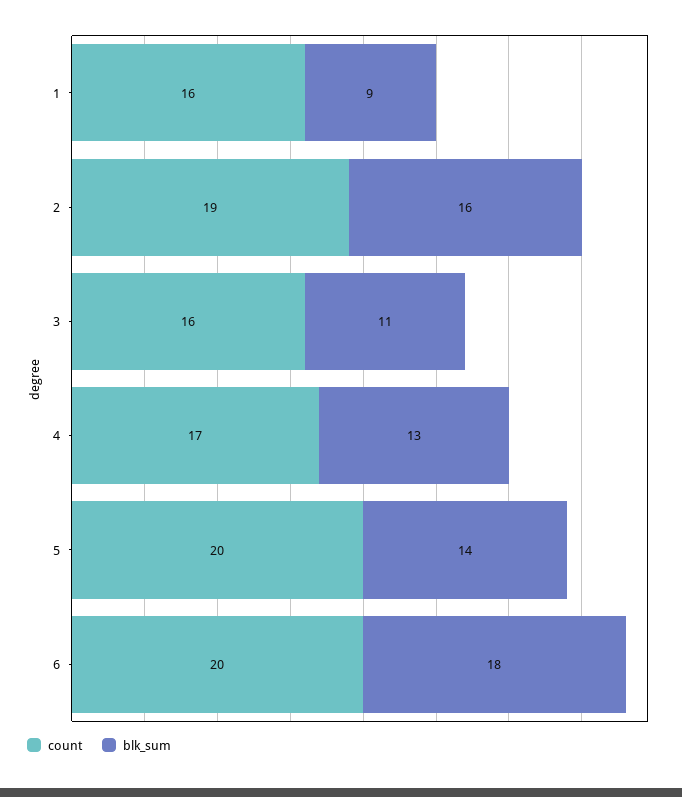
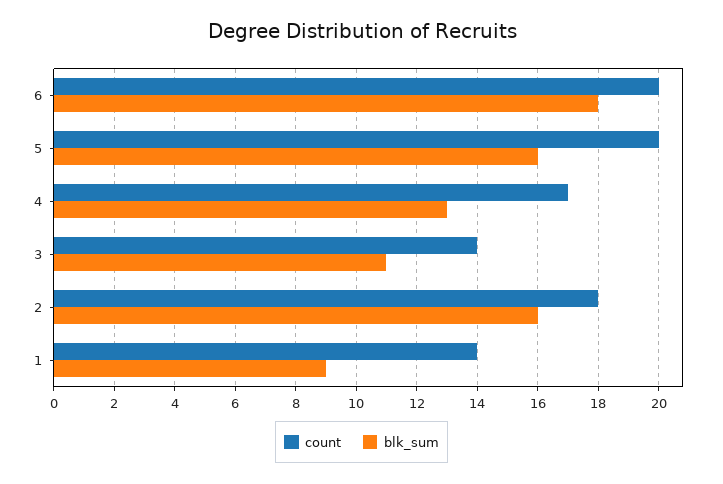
  {
    "count": {
-     "1": 16,
+     "1": 14,
-     "2": 19,
+     "2": 18,
-     "3": 16,
+     "3": 14,
      "4": 17,
      "5": 20,
      "6": 20
    },
    "blk_sum": {
      "1": 9,
      "2": 16,
      "3": 11,
      "4": 13,
-     "5": 14,
+     "5": 16,
      "6": 18
    }
  }

